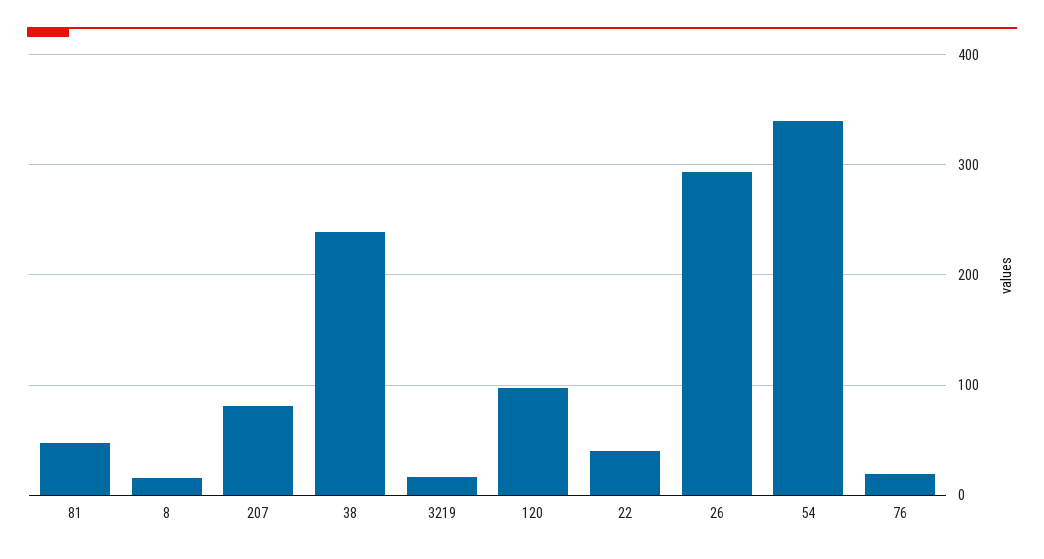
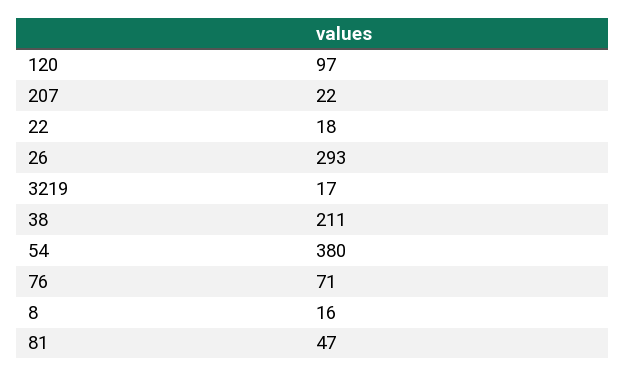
  {
    "81": 47,
    "8": 16,
-   "207": 80,
+   "207": 22,
-   "38": 240,
+   "38": 211,
    "3219": 17,
    "120": 97,
-   "22": 40,
+   "22": 18,
    "26": 293,
-   "54": 340,
+   "54": 380,
-   "76": 20
+   "76": 71
  }

